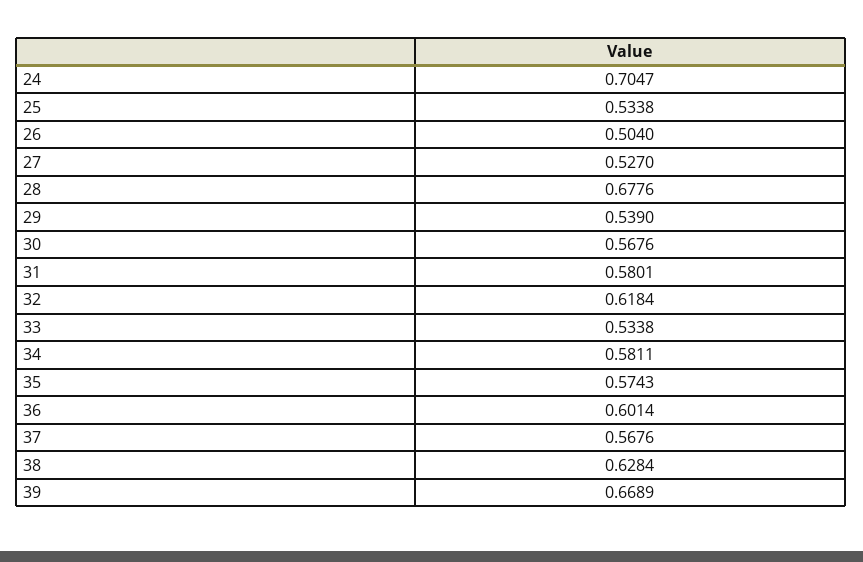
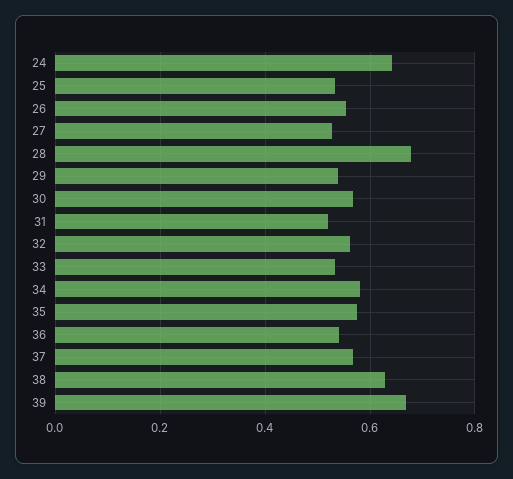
  {
-   "24": 0.7047,
+   "24": 0.64,
    "25": 0.5338,
-   "26": 0.504,
+   "26": 0.56,
    "27": 0.527,
    "28": 0.6776,
    "29": 0.539,
    "30": 0.5676,
-   "31": 0.5801,
+   "31": 0.52,
-   "32": 0.6184,
+   "32": 0.56,
    "33": 0.5338,
    "34": 0.5811,
    "35": 0.5743,
-   "36": 0.6014,
+   "36": 0.54,
    "37": 0.5676,
    "38": 0.6284,
    "39": 0.6689
  }

